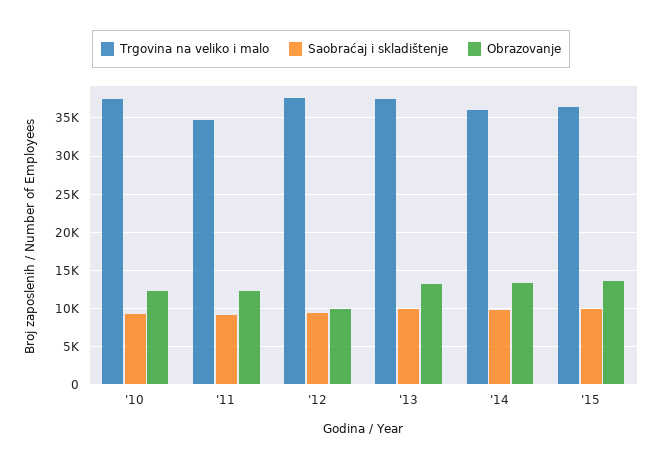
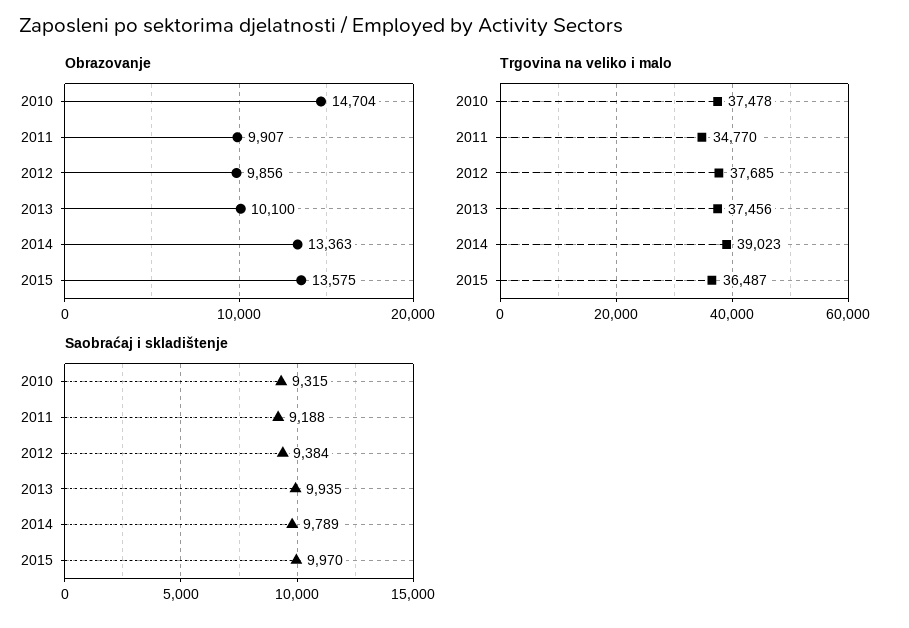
  {
    "Trgovina na veliko i malo": {
      "'10": 37478,
      "'11": 34770,
      "'12": 37685,
      "'13": 37456,
-     "'14": 36000,
+     "'14": 39023,
      "'15": 36487
    },
    "Saobraćaj i skladištenje": {
      "'10": 9315,
      "'11": 9188,
      "'12": 9384,
      "'13": 9935,
      "'14": 9789,
      "'15": 9970
    },
    "Obrazovanje": {
-     "'10": 12000,
+     "'10": 14704,
-     "'11": 12000,
+     "'11": 9907,
      "'12": 9856,
-     "'13": 13000,
+     "'13": 10100,
      "'14": 13363,
      "'15": 13575
    }
  }

